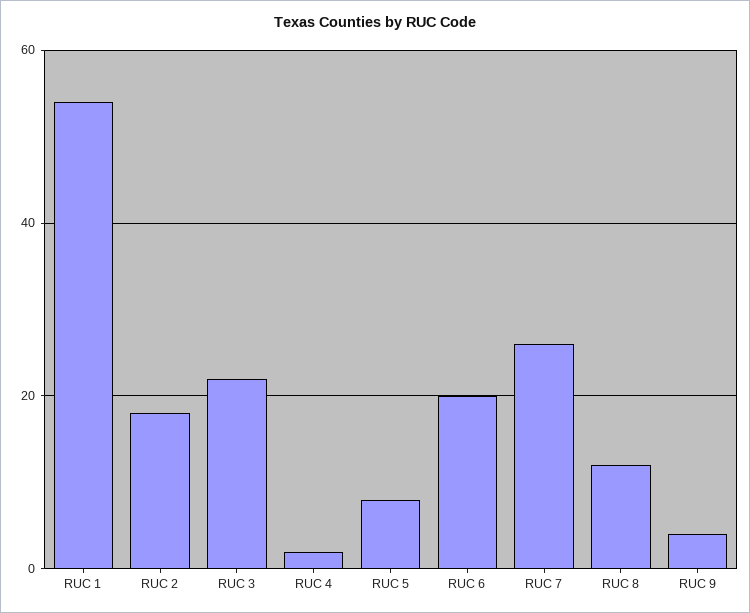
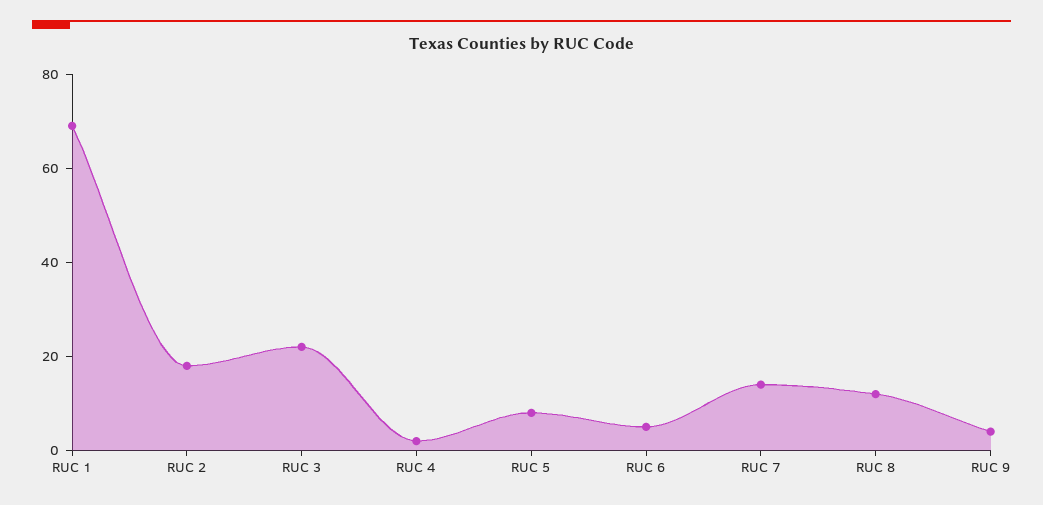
  {
-   "RUC 1": 55,
+   "RUC 1": 70,
    "RUC 2": 20,
    "RUC 3": 20,
    "RUC 4": 0,
    "RUC 5": 10,
-   "RUC 6": 20,
+   "RUC 6": 5,
-   "RUC 7": 25,
+   "RUC 7": 15,
    "RUC 8": 10,
    "RUC 9": 5
  }

